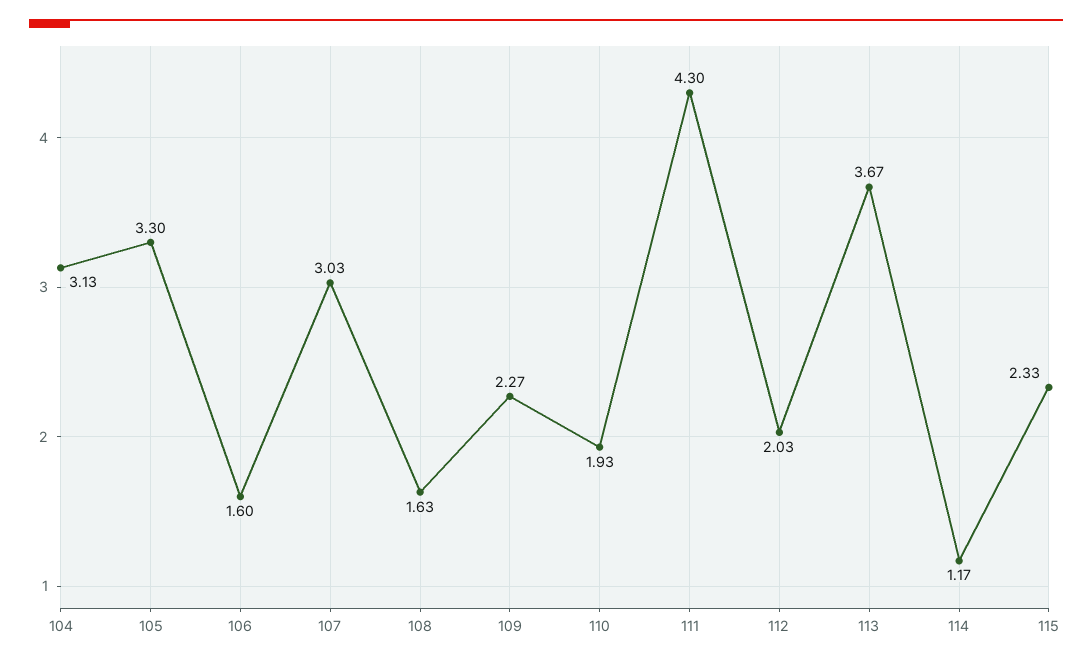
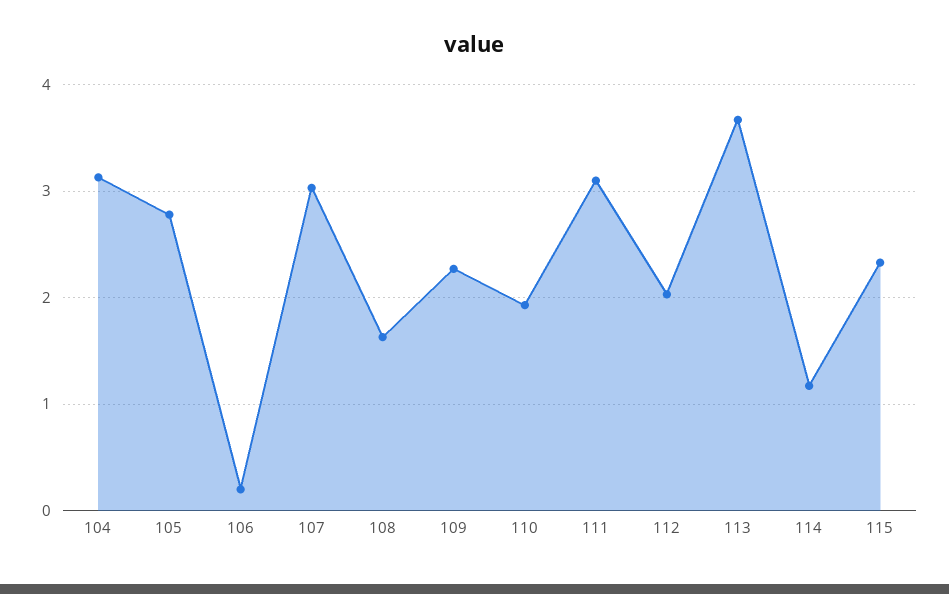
  {
    "104": 3.13,
-   "105": 3.3,
+   "105": 2.8,
-   "106": 1.6,
+   "106": 0.2,
    "107": 3.03,
    "108": 1.63,
    "109": 2.27,
    "110": 1.93,
-   "111": 4.3,
+   "111": 3.1,
    "112": 2.03,
    "113": 3.67,
    "114": 1.17,
    "115": 2.33
  }

